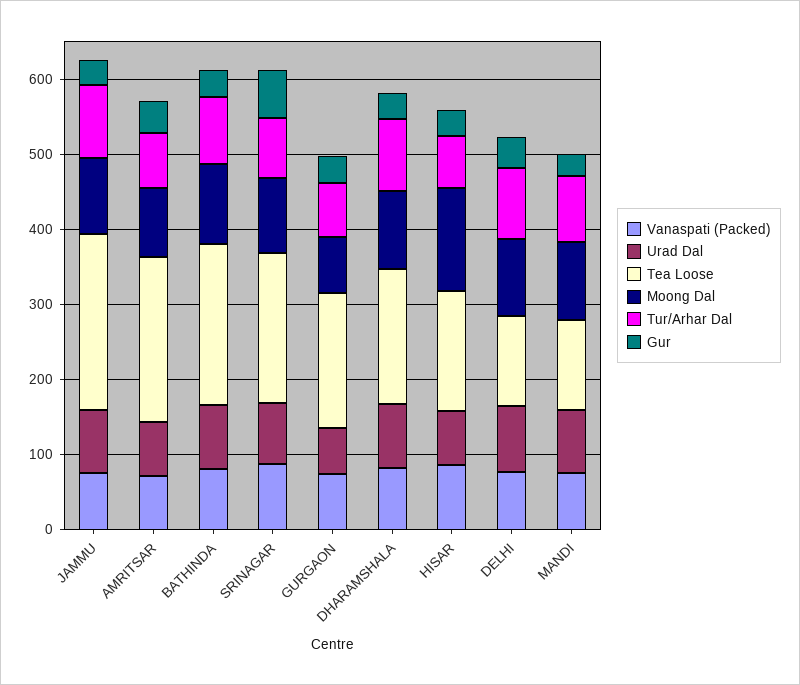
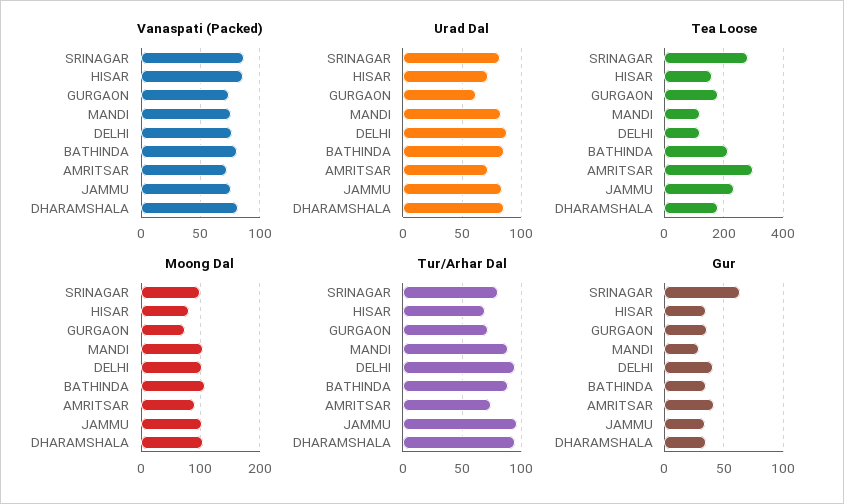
  {
    "Vanaspati (Packed)": {
      "JAMMU": 80,
      "AMRITSAR": 70,
      "BATHINDA": 80,
      "SRINAGAR": 90,
      "GURGAON": 70,
      "DHARAMSHALA": 80,
      "HISAR": 90,
      "DELHI": 80,
      "MANDI": 80
    },
    "Urad Dal": {
      "JAMMU": 80,
      "AMRITSAR": 70,
      "BATHINDA": 90,
      "SRINAGAR": 80,
      "GURGAON": 60,
      "DHARAMSHALA": 90,
      "HISAR": 70,
      "DELHI": 90,
      "MANDI": 80
    },
    "Tea Loose": {
      "JAMMU": 240,
-     "AMRITSAR": 220,
+     "AMRITSAR": 300,
      "BATHINDA": 220,
-     "SRINAGAR": 200,
+     "SRINAGAR": 275,
      "GURGAON": 180,
      "DHARAMSHALA": 180,
      "HISAR": 160,
      "DELHI": 120,
      "MANDI": 120
    },
    "Moong Dal": {
      "JAMMU": 100,
      "AMRITSAR": 100,
      "BATHINDA": 100,
      "SRINAGAR": 100,
      "GURGAON": 80,
      "DHARAMSHALA": 100,
-     "HISAR": 140,
+     "HISAR": 80,
      "DELHI": 100,
      "MANDI": 100
    },
    "Tur/Arhar Dal": {
      "JAMMU": 100,
      "AMRITSAR": 70,
      "BATHINDA": 90,
      "SRINAGAR": 80,
      "GURGAON": 70,
      "DHARAMSHALA": 100,
      "HISAR": 70,
      "DELHI": 100,
      "MANDI": 90
    },
    "Gur": {
      "JAMMU": 30,
      "AMRITSAR": 40,
      "BATHINDA": 40,
      "SRINAGAR": 60,
      "GURGAON": 40,
      "DHARAMSHALA": 40,
      "HISAR": 40,
      "DELHI": 40,
      "MANDI": 30
    }
  }

